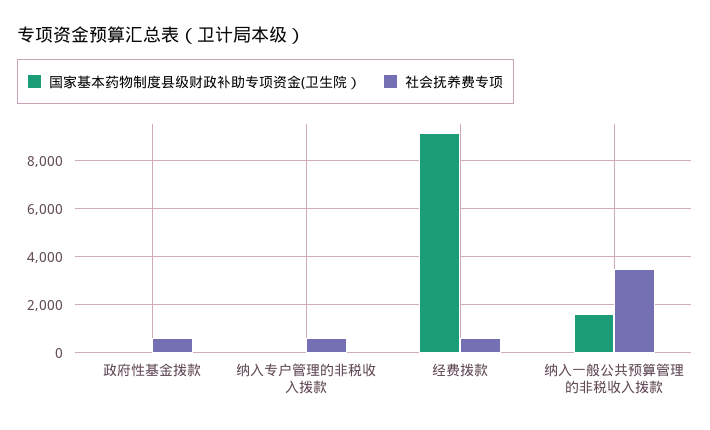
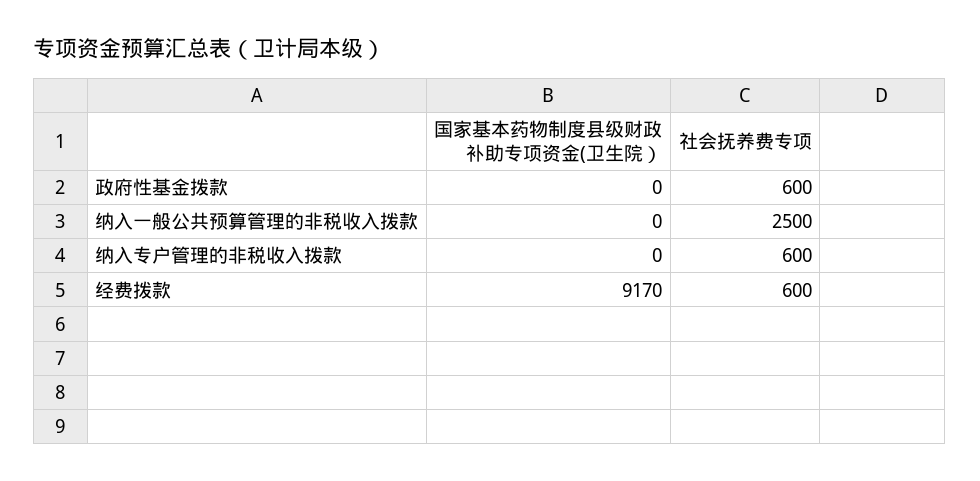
  {
    "国家基本药物制度县级财政补助专项资金(卫生院）": {
      "政府性基金拨款": 0,
      "纳入专户管理的非税收入拨款": 0,
      "经费拨款": 9170,
-     "纳入一般公共预算管理的非税收入拨款": 1500
+     "纳入一般公共预算管理的非税收入拨款": 0
    },
    "社会抚养费专项": {
      "政府性基金拨款": 600,
      "纳入专户管理的非税收入拨款": 600,
      "经费拨款": 600,
-     "纳入一般公共预算管理的非税收入拨款": 3500
+     "纳入一般公共预算管理的非税收入拨款": 2500
    }
  }

